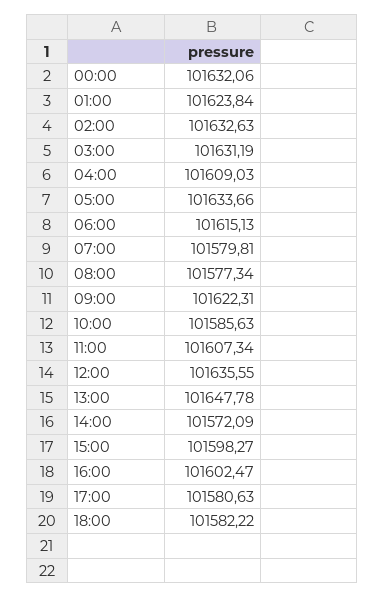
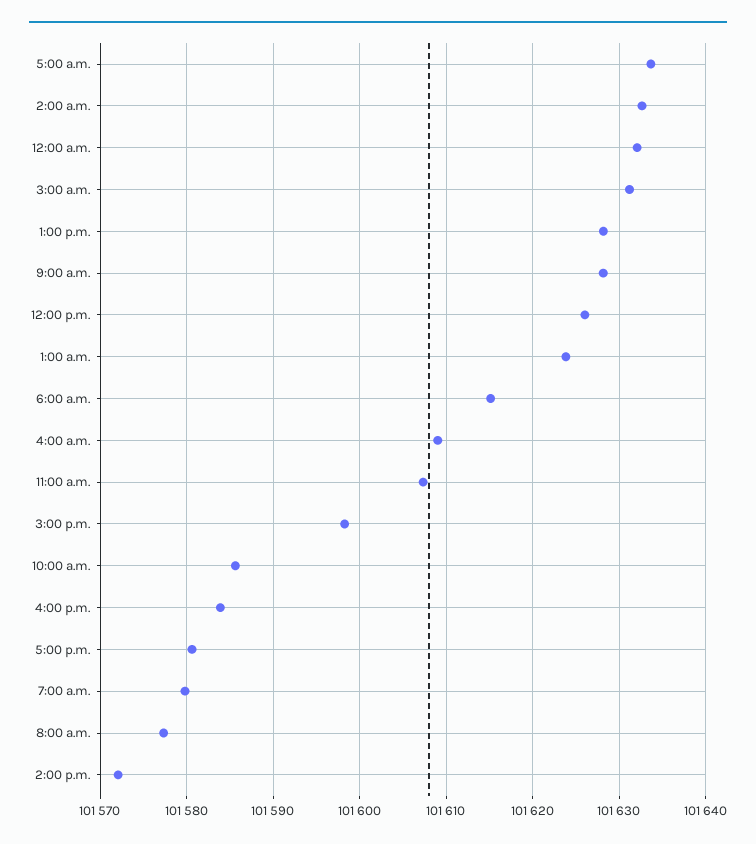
  {
    "00:00": 101632.06,
    "01:00": 101623.84,
    "02:00": 101632.63,
    "03:00": 101631.19,
    "04:00": 101609.03,
    "05:00": 101633.66,
    "06:00": 101615.13,
    "07:00": 101579.81,
    "08:00": 101577.34,
-   "09:00": 101622.31,
+   "09:00": 101628,
    "10:00": 101585.63,
    "11:00": 101607.34,
-   "12:00": 101635.55,
+   "12:00": 101626,
-   "13:00": 101647.78,
+   "13:00": 101628,
    "14:00": 101572.09,
    "15:00": 101598.27,
-   "16:00": 101602.47,
+   "16:00": 101584,
-   "17:00": 101580.63,
+   "17:00": 101580.63
-   "18:00": 101582.22
  }

